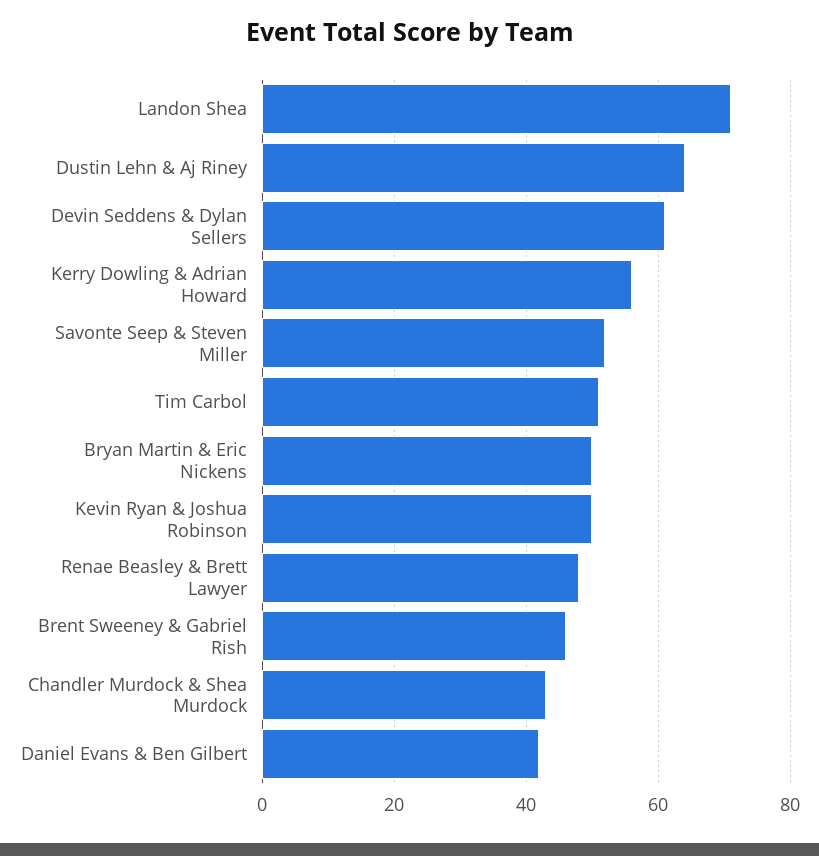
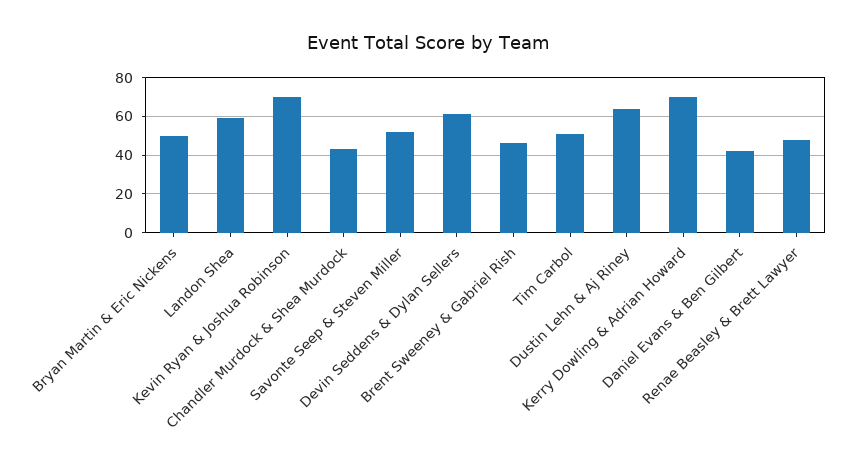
  {
-   "Landon Shea": 70,
+   "Landon Shea": 60,
    "Dustin Lehn & Aj Riney": 65,
    "Devin Seddens & Dylan Sellers": 60,
-   "Kerry Dowling & Adrian Howard": 55,
+   "Kerry Dowling & Adrian Howard": 70,
    "Savonte Seep & Steven Miller": 50,
    "Tim Carbol": 50,
    "Bryan Martin & Eric Nickens": 50,
-   "Kevin Ryan & Joshua Robinson": 50,
+   "Kevin Ryan & Joshua Robinson": 70,
    "Renae Beasley & Brett Lawyer": 50,
    "Brent Sweeney & Gabriel Rish": 45,
    "Chandler Murdock & Shea Murdock": 45,
    "Daniel Evans & Ben Gilbert": 40
  }

